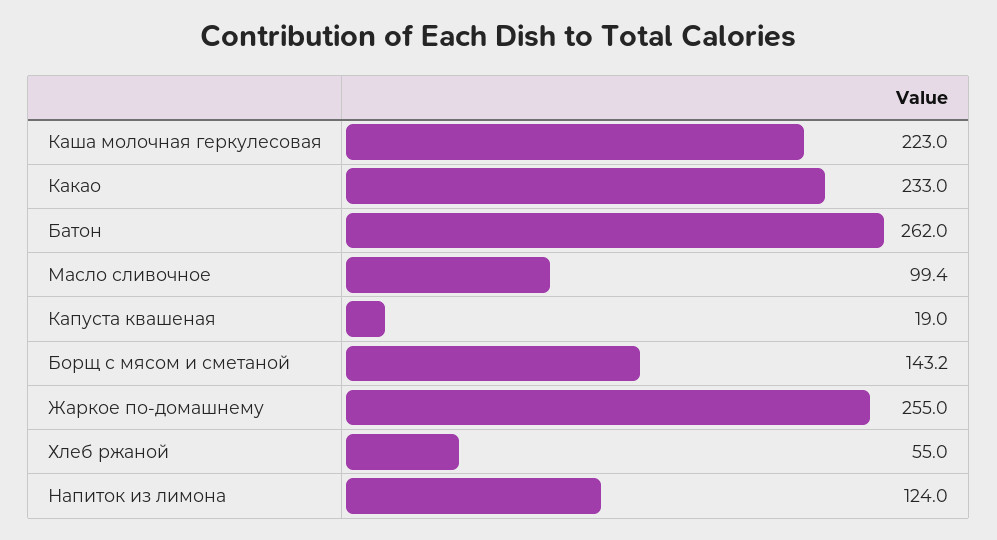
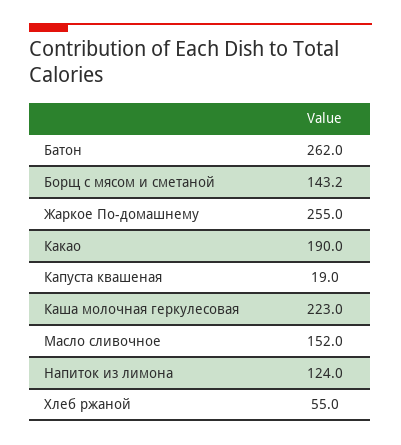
  {
    "Каша молочная геркулесовая": 223,
-   "Какао": 233,
+   "Какао": 190,
    "Батон": 262,
-   "Масло сливочное": 99.4,
+   "Масло сливочное": 152,
    "Капуста квашеная": 19,
    "Борщ с мясом и сметаной": 143.2,
    "Жаркое по-домашнему": 255,
    "Хлеб ржаной": 55,
    "Напиток из лимона": 124
  }

